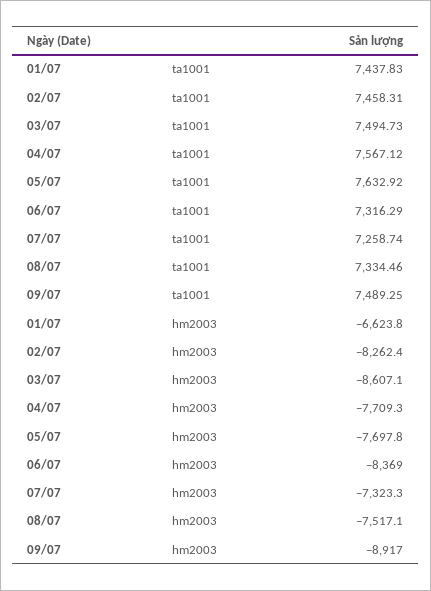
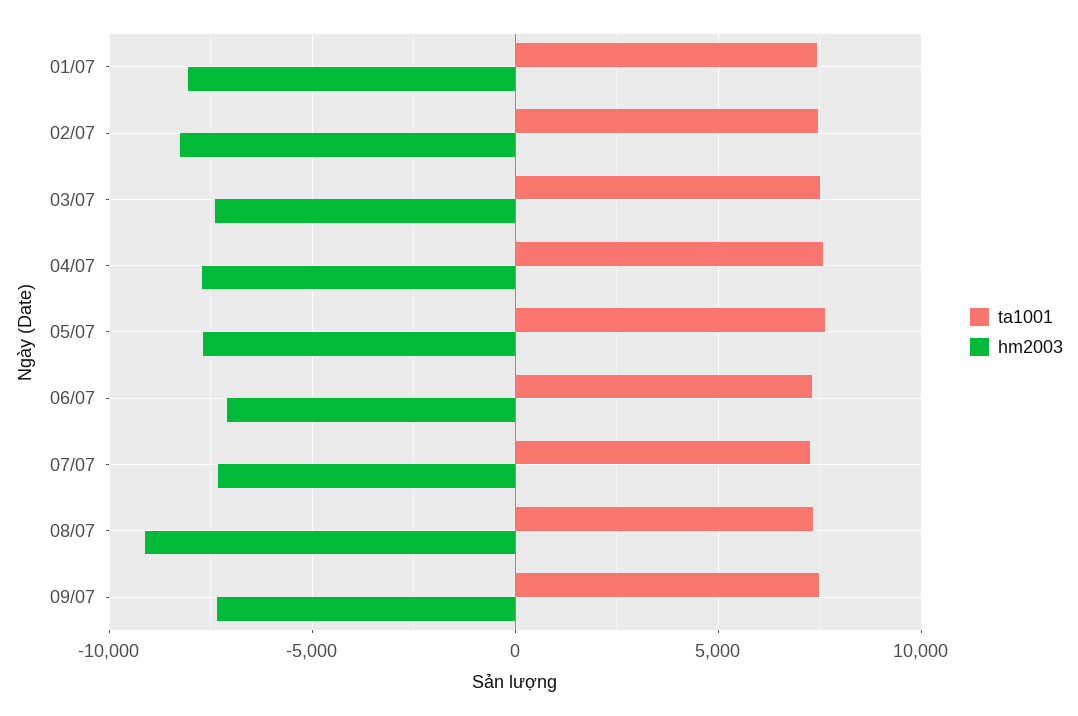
  {
    "ta1001": {
      "01/07": 7437.83,
      "02/07": 7458.31,
      "03/07": 7494.73,
      "04/07": 7567.12,
      "05/07": 7632.92,
      "06/07": 7316.29,
      "07/07": 7258.74,
      "08/07": 7334.46,
      "09/07": 7489.25
    },
    "hm2003": {
-     "01/07": -6623.8,
+     "01/07": -8000,
      "02/07": -8262.4,
-     "03/07": -8607.1,
+     "03/07": -7500,
      "04/07": -7709.3,
      "05/07": -7697.8,
-     "06/07": -8369,
+     "06/07": -7000,
      "07/07": -7323.3,
-     "08/07": -7517.1,
+     "08/07": -9000,
-     "09/07": -8917
+     "09/07": -7500
    }
  }

